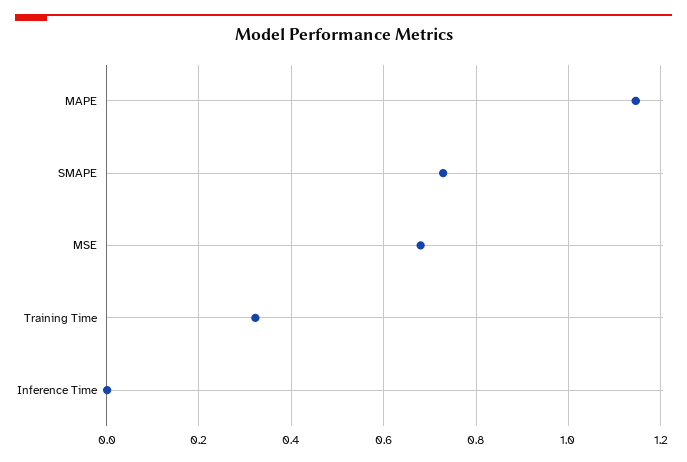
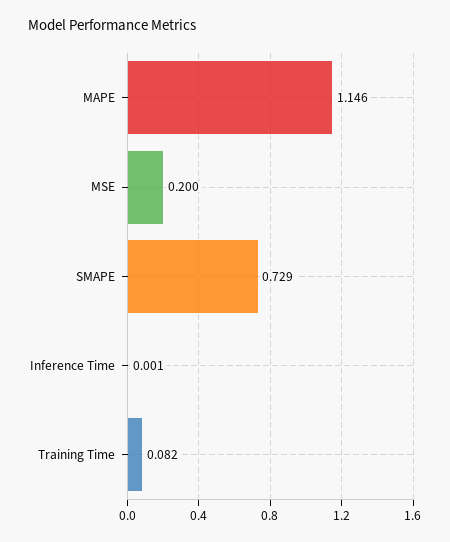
  {
    "MAPE": 1.146,
    "SMAPE": 0.729,
-   "MSE": 0.68,
+   "MSE": 0.2,
-   "Training Time": 0.32,
+   "Training Time": 0.082,
    "Inference Time": 0.001
  }

